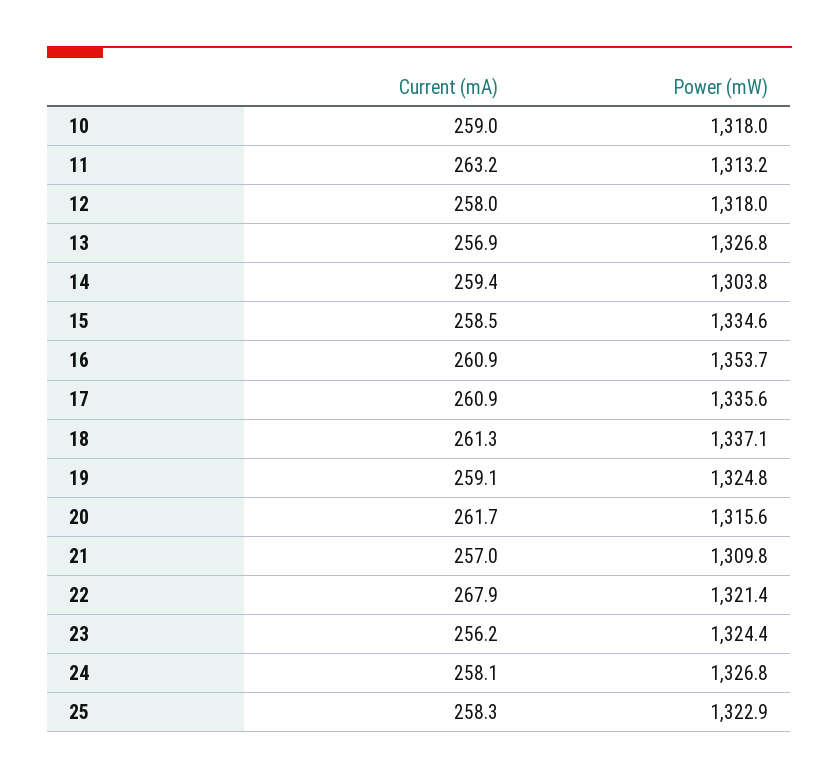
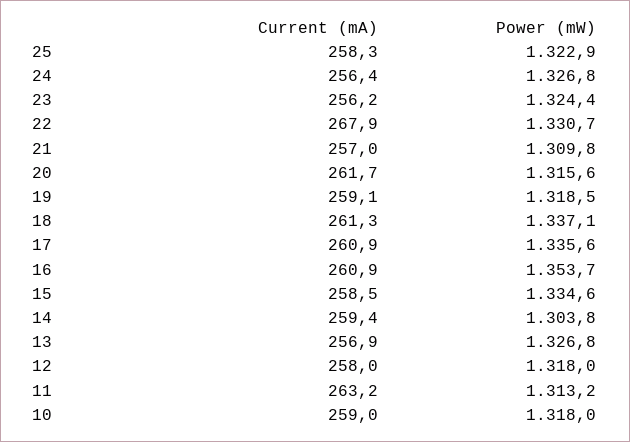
  {
    "Current (mA)": {
      "10": 259,
      "11": 263.2,
      "12": 258,
      "13": 256.9,
      "14": 259.4,
      "15": 258.5,
      "16": 260.9,
      "17": 260.9,
      "18": 261.3,
      "19": 259.1,
      "20": 261.7,
      "21": 257,
      "22": 267.9,
      "23": 256.2,
-     "24": 258.1,
+     "24": 256.4,
      "25": 258.3
    },
    "Power (mW)": {
      "10": 1318,
      "11": 1313.2,
      "12": 1318,
      "13": 1326.8,
      "14": 1303.8,
      "15": 1334.6,
      "16": 1353.7,
      "17": 1335.6,
      "18": 1337.1,
-     "19": 1324.8,
+     "19": 1318.5,
      "20": 1315.6,
      "21": 1309.8,
-     "22": 1321.4,
+     "22": 1330.7,
      "23": 1324.4,
      "24": 1326.8,
      "25": 1322.9
    }
  }

